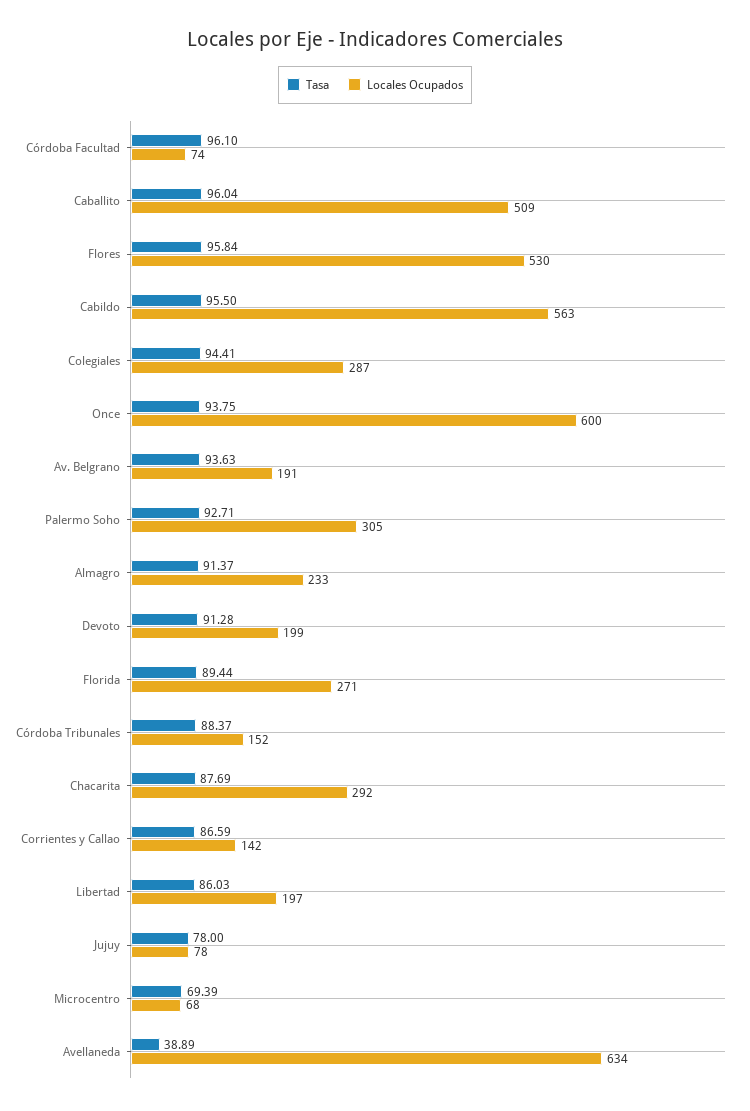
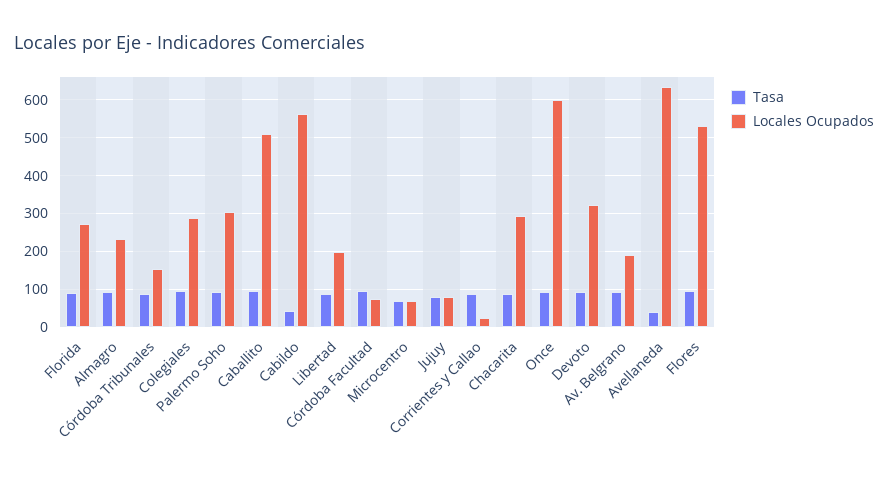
  {
    "Tasa": {
      "Córdoba Facultad": 96.1,
      "Caballito": 96.04,
      "Flores": 95.84,
-     "Cabildo": 95.5,
+     "Cabildo": 40,
      "Colegiales": 94.41,
      "Once": 93.75,
      "Av. Belgrano": 93.63,
      "Palermo Soho": 92.71,
      "Almagro": 91.37,
      "Devoto": 91.28,
      "Florida": 89.44,
      "Córdoba Tribunales": 88.37,
      "Chacarita": 87.69,
      "Corrientes y Callao": 86.59,
      "Libertad": 86.03,
      "Jujuy": 78,
      "Microcentro": 69.39,
      "Avellaneda": 38.89
    },
    "Locales Ocupados": {
      "Córdoba Facultad": 74,
      "Caballito": 509,
      "Flores": 530,
      "Cabildo": 563,
      "Colegiales": 287,
      "Once": 600,
      "Av. Belgrano": 191,
      "Palermo Soho": 305,
      "Almagro": 233,
-     "Devoto": 199,
+     "Devoto": 320,
      "Florida": 271,
      "Córdoba Tribunales": 152,
      "Chacarita": 292,
-     "Corrientes y Callao": 142,
+     "Corrientes y Callao": 20,
      "Libertad": 197,
      "Jujuy": 78,
      "Microcentro": 68,
      "Avellaneda": 634
    }
  }

